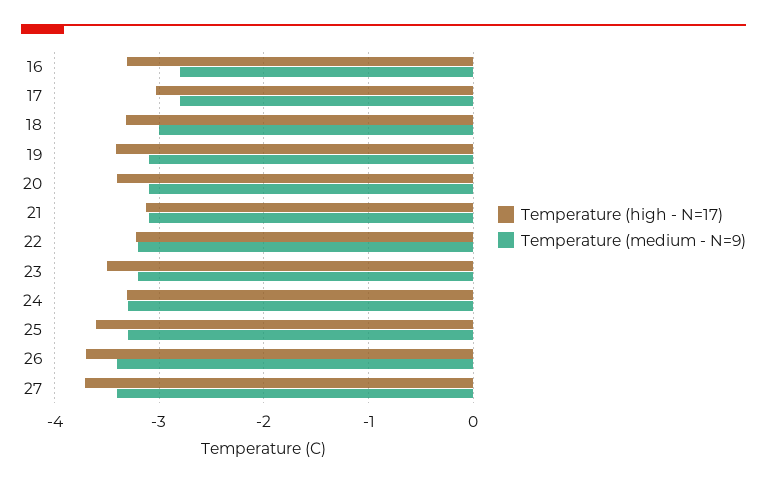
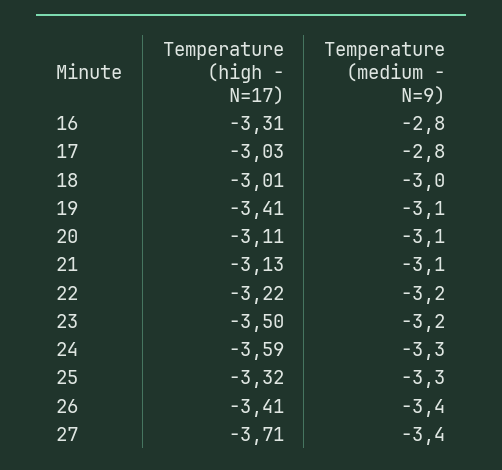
  {
    "Temperature (high - N=17)": {
      "16": -3.31,
      "17": -3.03,
-     "18": -3.3,
+     "18": -3.01,
      "19": -3.41,
-     "20": -3.4,
+     "20": -3.11,
      "21": -3.13,
      "22": -3.22,
      "23": -3.5,
-     "24": -3.3,
+     "24": -3.59,
-     "25": -3.6,
+     "25": -3.32,
-     "26": -3.7,
+     "26": -3.41,
      "27": -3.71
    },
    "Temperature (medium - N=9)": {
      "16": -2.8,
      "17": -2.8,
      "18": -3,
      "19": -3.1,
      "20": -3.1,
      "21": -3.1,
      "22": -3.2,
      "23": -3.2,
      "24": -3.3,
      "25": -3.3,
      "26": -3.4,
      "27": -3.4
    }
  }

